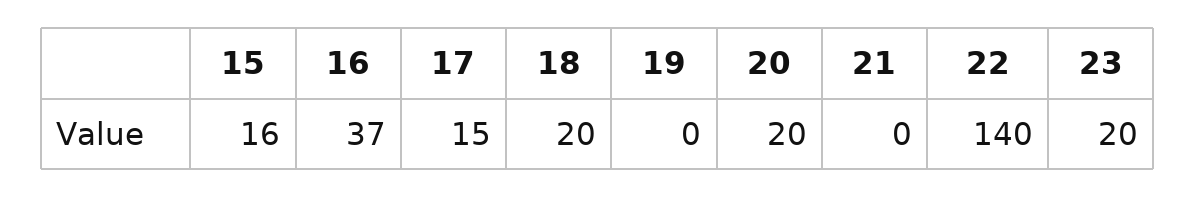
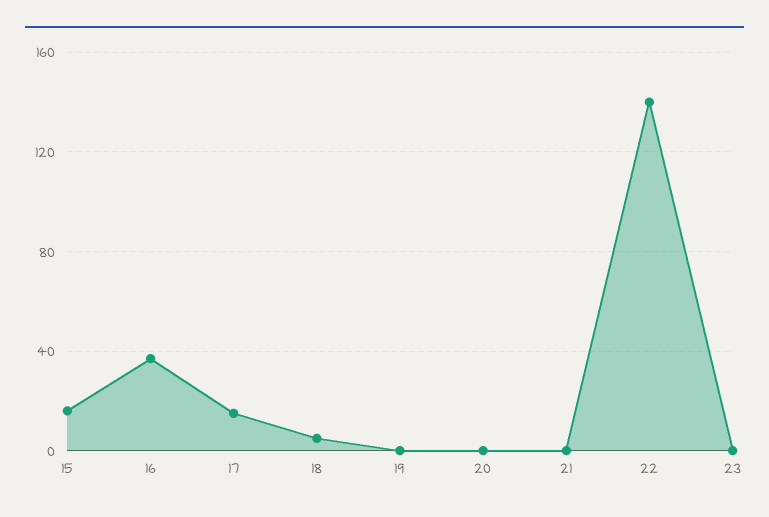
  {
    "15": 16,
    "16": 37,
    "17": 15,
-   "18": 20,
+   "18": 5,
    "19": 0,
-   "20": 20,
+   "20": 0,
    "21": 0,
    "22": 140,
-   "23": 20
+   "23": 0
  }

